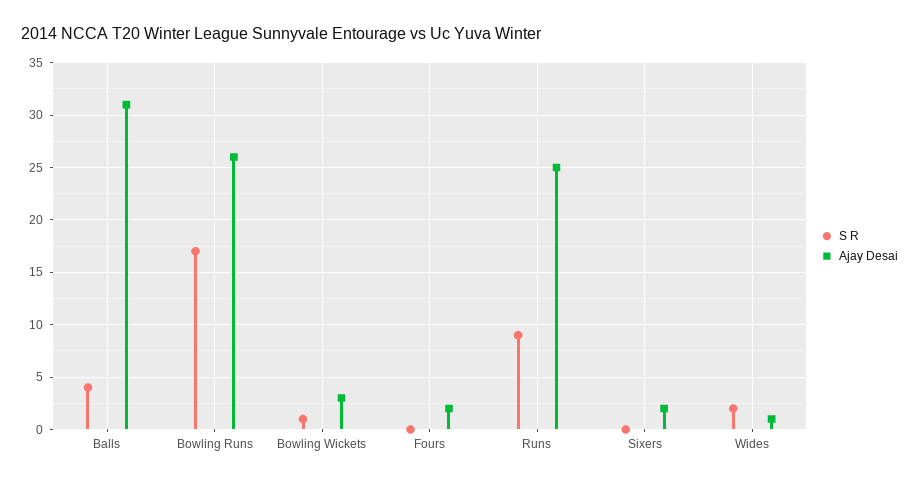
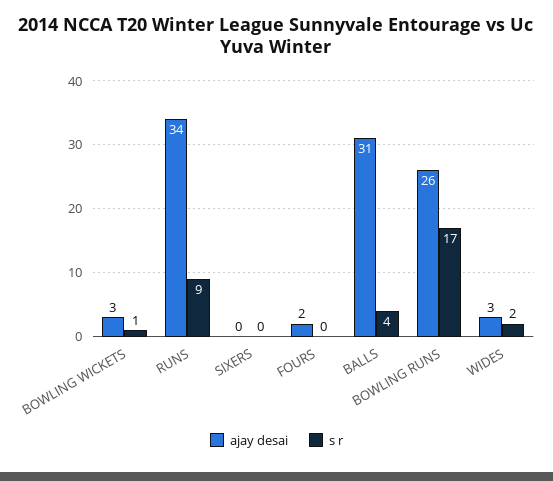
  {
    "S R": {
      "Balls": 4,
      "Bowling Runs": 17,
      "Bowling Wickets": 1,
      "Fours": 0,
      "Runs": 9,
      "Sixers": 0,
      "Wides": 2
    },
    "Ajay Desai": {
      "Balls": 31,
      "Bowling Runs": 26,
      "Bowling Wickets": 3,
      "Fours": 2,
-     "Runs": 25,
+     "Runs": 34,
-     "Sixers": 2,
+     "Sixers": 0,
-     "Wides": 1
+     "Wides": 3
    }
  }

